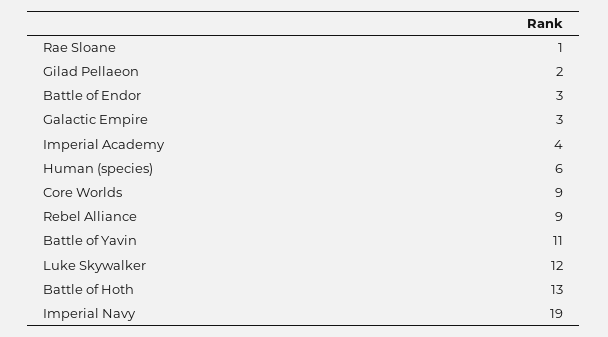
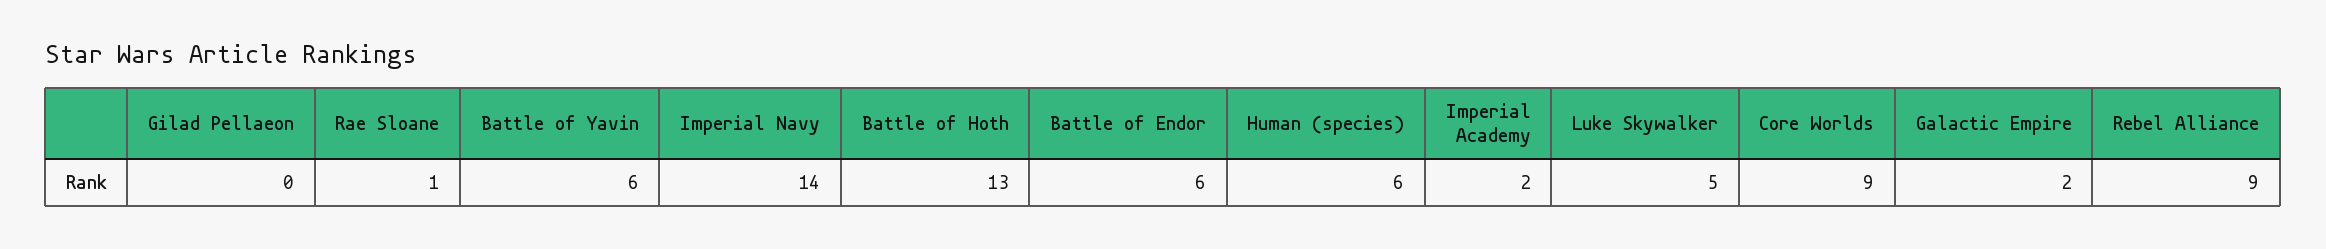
  {
    "Rae Sloane": 1,
-   "Gilad Pellaeon": 2,
+   "Gilad Pellaeon": 0,
-   "Battle of Endor": 3,
+   "Battle of Endor": 6,
-   "Galactic Empire": 3,
+   "Galactic Empire": 2,
-   "Imperial Academy": 4,
+   "Imperial Academy": 2,
    "Human (species)": 6,
    "Core Worlds": 9,
    "Rebel Alliance": 9,
-   "Battle of Yavin": 11,
+   "Battle of Yavin": 6,
-   "Luke Skywalker": 12,
+   "Luke Skywalker": 5,
    "Battle of Hoth": 13,
-   "Imperial Navy": 19
+   "Imperial Navy": 14
  }

